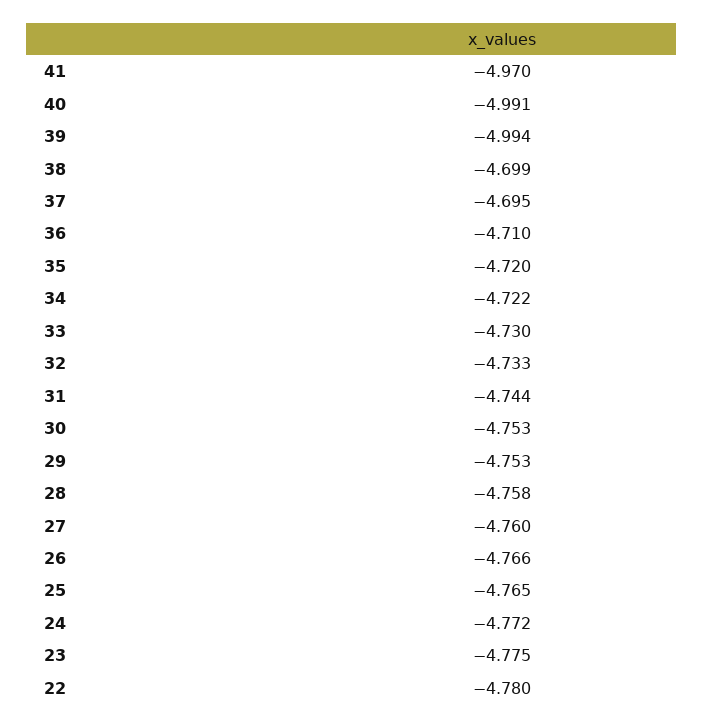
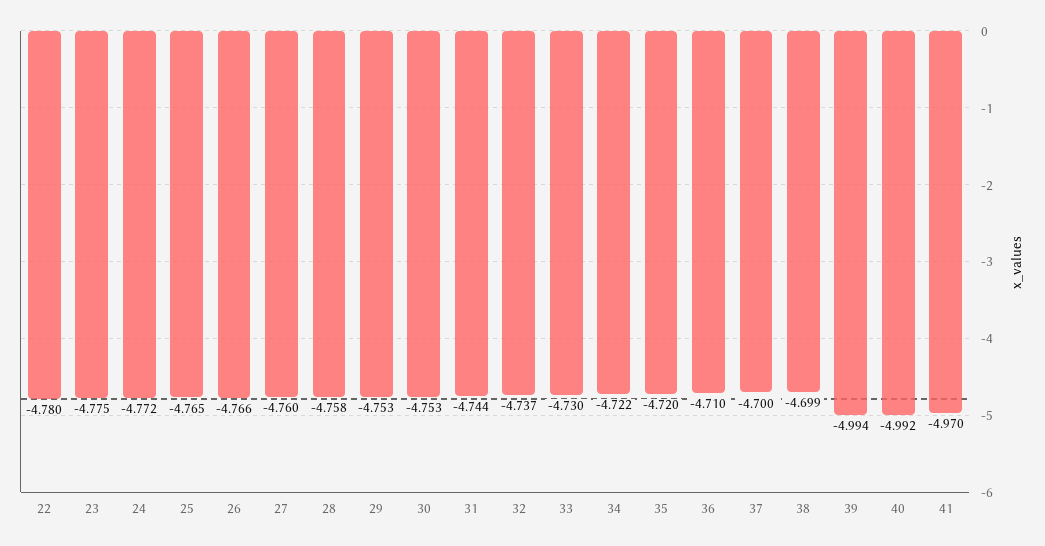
  {
    "41": -4.97,
-   "40": -4.991,
+   "40": -4.992,
    "39": -4.994,
    "38": -4.699,
-   "37": -4.695,
+   "37": -4.7,
    "36": -4.71,
    "35": -4.72,
    "34": -4.722,
    "33": -4.73,
-   "32": -4.733,
+   "32": -4.737,
    "31": -4.744,
    "30": -4.753,
    "29": -4.753,
    "28": -4.758,
    "27": -4.76,
    "26": -4.766,
    "25": -4.765,
    "24": -4.772,
    "23": -4.775,
    "22": -4.78
  }

